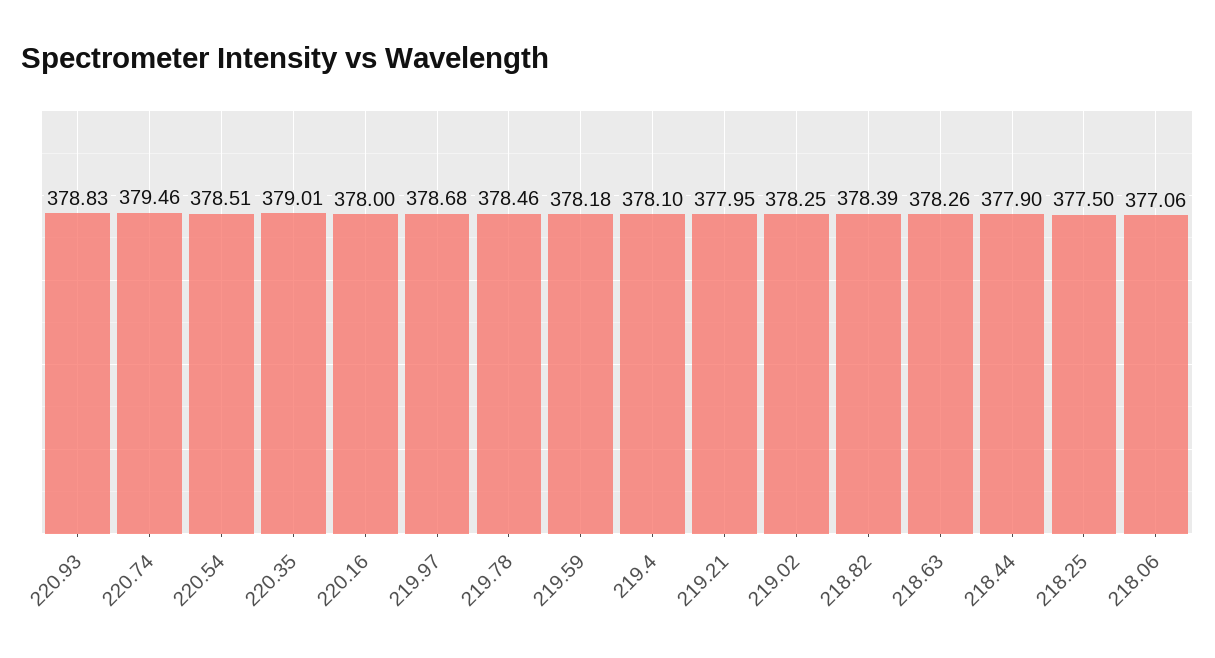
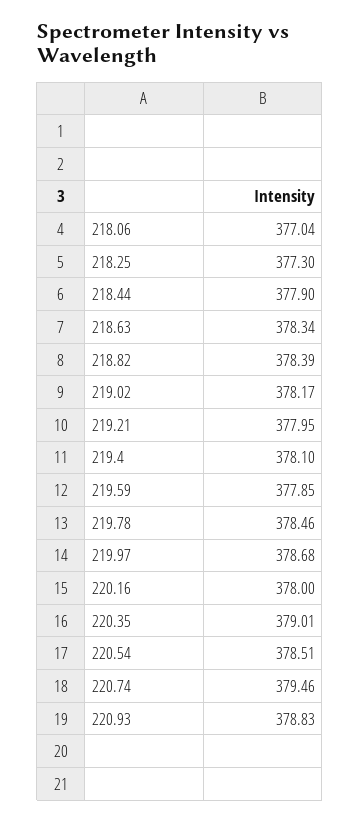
  {
    "220.93": 378.83,
    "220.74": 379.46,
    "220.54": 378.51,
    "220.35": 379.01,
    "220.16": 378,
    "219.97": 378.68,
    "219.78": 378.46,
-   "219.59": 378.18,
+   "219.59": 377.85,
    "219.4": 378.1,
    "219.21": 377.95,
-   "219.02": 378.25,
+   "219.02": 378.17,
    "218.82": 378.39,
-   "218.63": 378.26,
+   "218.63": 378.34,
    "218.44": 377.9,
-   "218.25": 377.5,
+   "218.25": 377.3,
-   "218.06": 377.06
+   "218.06": 377.04
  }

